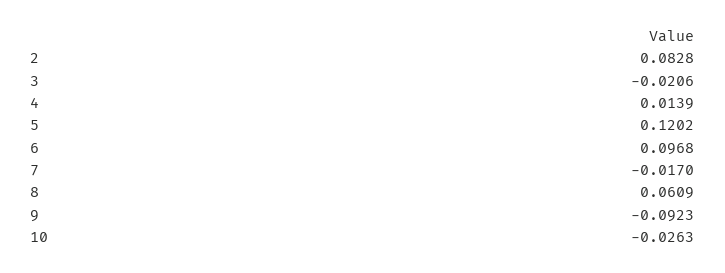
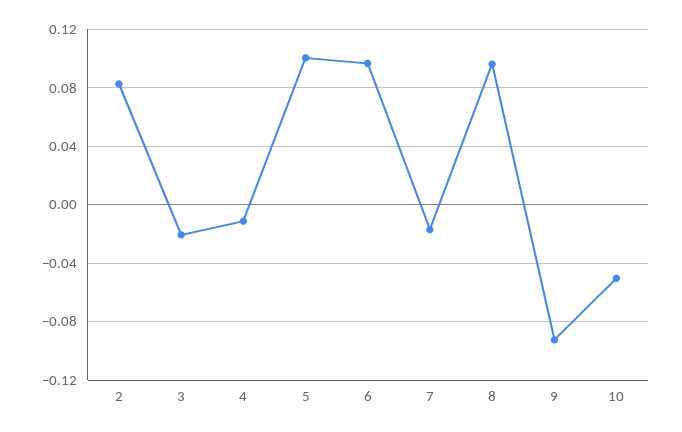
  {
    "2": 0.0828,
    "3": -0.0206,
-   "4": 0.0139,
+   "4": -0.01,
-   "5": 0.1202,
+   "5": 0.1,
    "6": 0.0968,
    "7": -0.017,
-   "8": 0.0609,
+   "8": 0.095,
    "9": -0.0923,
-   "10": -0.0263
+   "10": -0.05
  }

